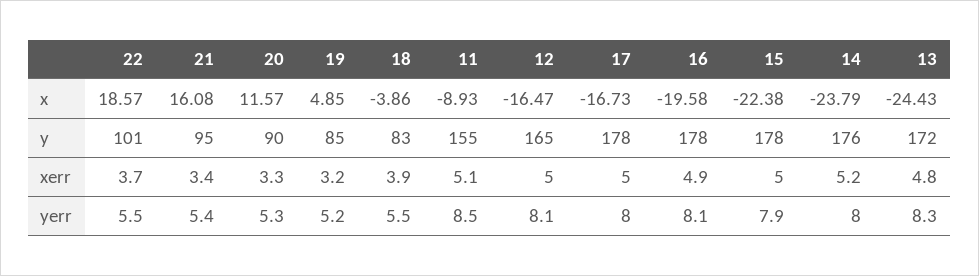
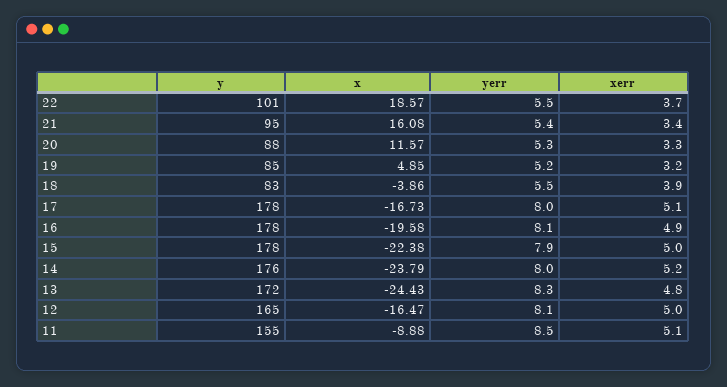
  {
    "22": {
      "x": 18.57,
      "y": 101,
      "xerr": 3.7,
      "yerr": 5.5
    },
    "21": {
      "x": 16.08,
      "y": 95,
      "xerr": 3.4,
      "yerr": 5.4
    },
    "20": {
      "x": 11.57,
-     "y": 90,
+     "y": 88,
      "xerr": 3.3,
      "yerr": 5.3
    },
    "19": {
      "x": 4.85,
      "y": 85,
      "xerr": 3.2,
      "yerr": 5.2
    },
    "18": {
      "x": -3.86,
      "y": 83,
      "xerr": 3.9,
      "yerr": 5.5
    },
    "11": {
-     "x": -8.93,
+     "x": -8.88,
      "y": 155,
      "xerr": 5.1,
      "yerr": 8.5
    },
    "12": {
      "x": -16.47,
      "y": 165,
      "xerr": 5,
      "yerr": 8.1
    },
    "17": {
      "x": -16.73,
      "y": 178,
-     "xerr": 5,
+     "xerr": 5.1,
      "yerr": 8
    },
    "16": {
      "x": -19.58,
      "y": 178,
      "xerr": 4.9,
      "yerr": 8.1
    },
    "15": {
      "x": -22.38,
      "y": 178,
      "xerr": 5,
      "yerr": 7.9
    },
    "14": {
      "x": -23.79,
      "y": 176,
      "xerr": 5.2,
      "yerr": 8
    },
    "13": {
      "x": -24.43,
      "y": 172,
      "xerr": 4.8,
      "yerr": 8.3
    }
  }

